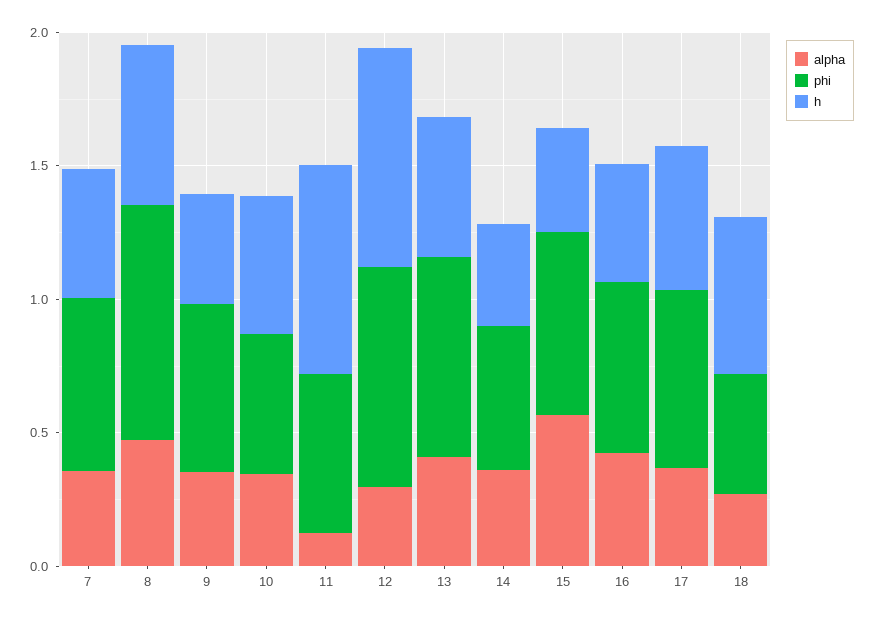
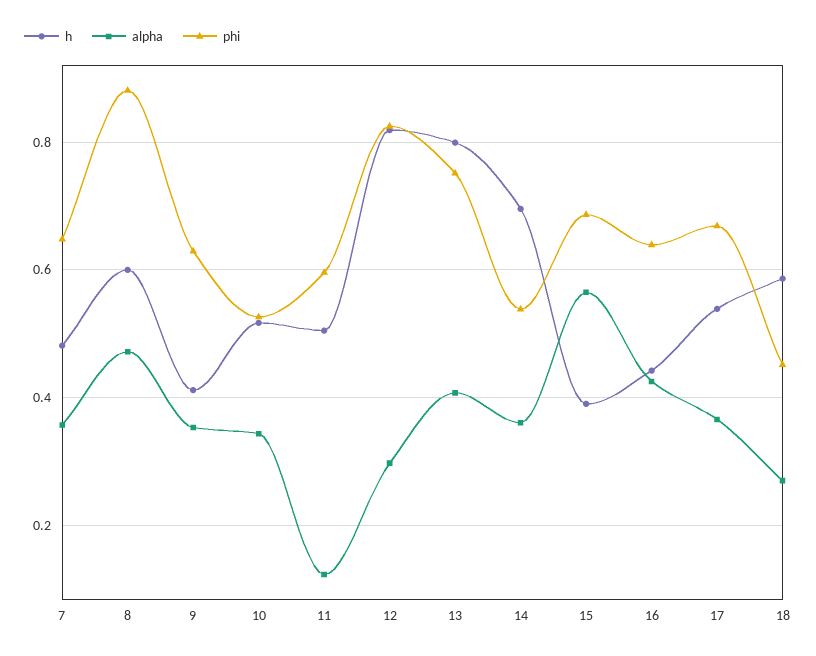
  {
    "alpha": {
      "7": 0.36,
      "8": 0.48,
      "9": 0.36,
      "10": 0.34,
      "11": 0.12,
      "12": 0.3,
      "13": 0.4,
      "14": 0.36,
      "15": 0.56,
      "16": 0.42,
      "17": 0.36,
      "18": 0.28
    },
    "phi": {
      "7": 0.64,
      "8": 0.88,
      "9": 0.62,
      "10": 0.52,
      "11": 0.6,
      "12": 0.82,
      "13": 0.76,
      "14": 0.54,
      "15": 0.68,
      "16": 0.64,
      "17": 0.66,
      "18": 0.46
    },
    "h": {
      "7": 0.48,
      "8": 0.6,
      "9": 0.42,
      "10": 0.52,
-     "11": 0.8,
+     "11": 0.5,
      "12": 0.82,
-     "13": 0.5,
+     "13": 0.8,
-     "14": 0.4,
+     "14": 0.7,
      "15": 0.4,
      "16": 0.44,
      "17": 0.54,
      "18": 0.58
    }
  }

